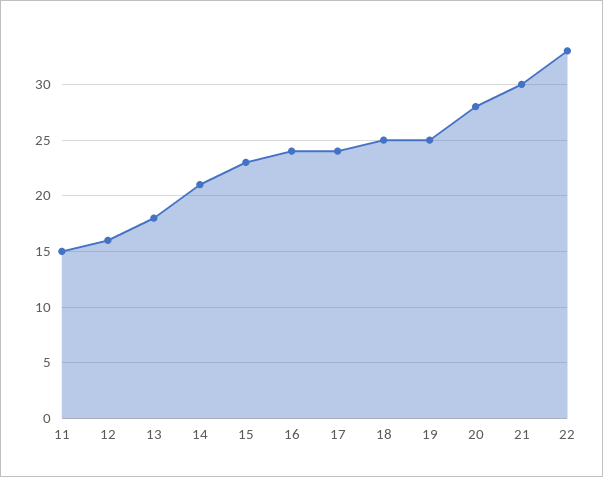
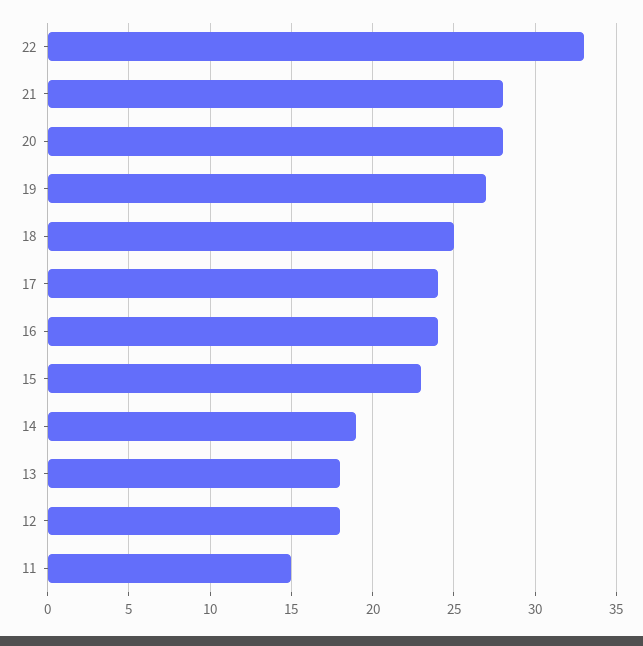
  {
    "11": 15,
-   "12": 16,
+   "12": 18,
    "13": 18,
-   "14": 21,
+   "14": 19,
    "15": 23,
    "16": 24,
    "17": 24,
    "18": 25,
-   "19": 25,
+   "19": 27,
    "20": 28,
-   "21": 30,
+   "21": 28,
    "22": 33
  }

